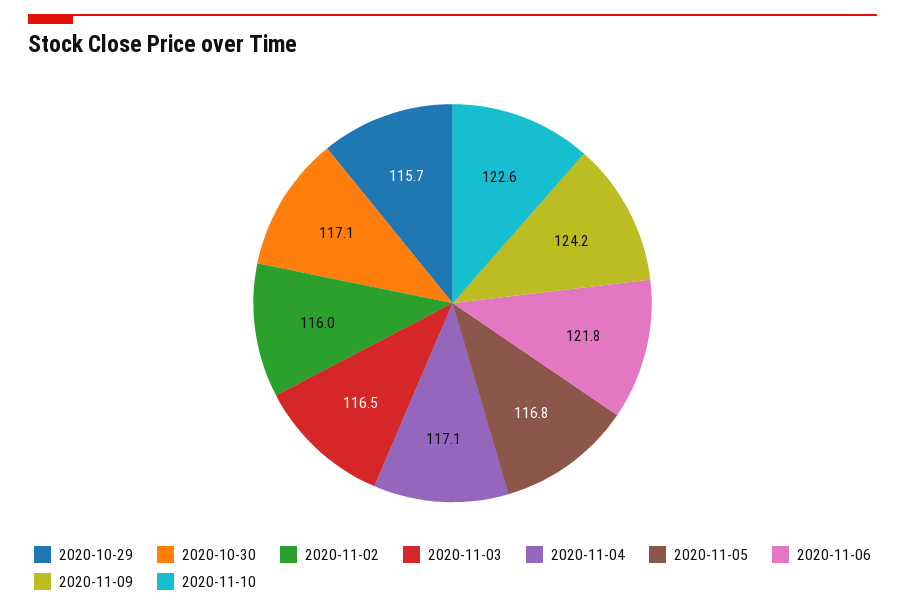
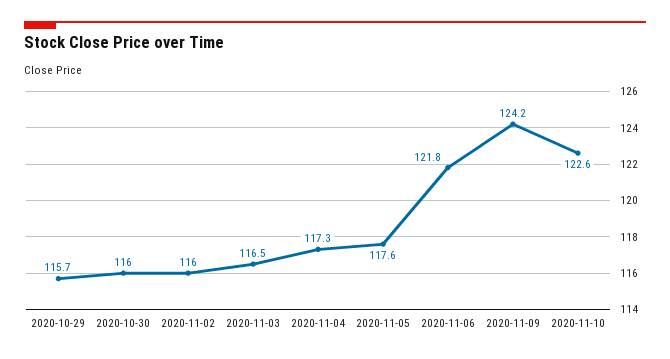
  {
    "2020-10-29": 115.7,
-   "2020-10-30": 117.1,
+   "2020-10-30": 116,
    "2020-11-02": 116,
    "2020-11-03": 116.5,
-   "2020-11-04": 117.1,
+   "2020-11-04": 117.3,
-   "2020-11-05": 116.8,
+   "2020-11-05": 117.6,
    "2020-11-06": 121.8,
    "2020-11-09": 124.2,
    "2020-11-10": 122.6
  }

